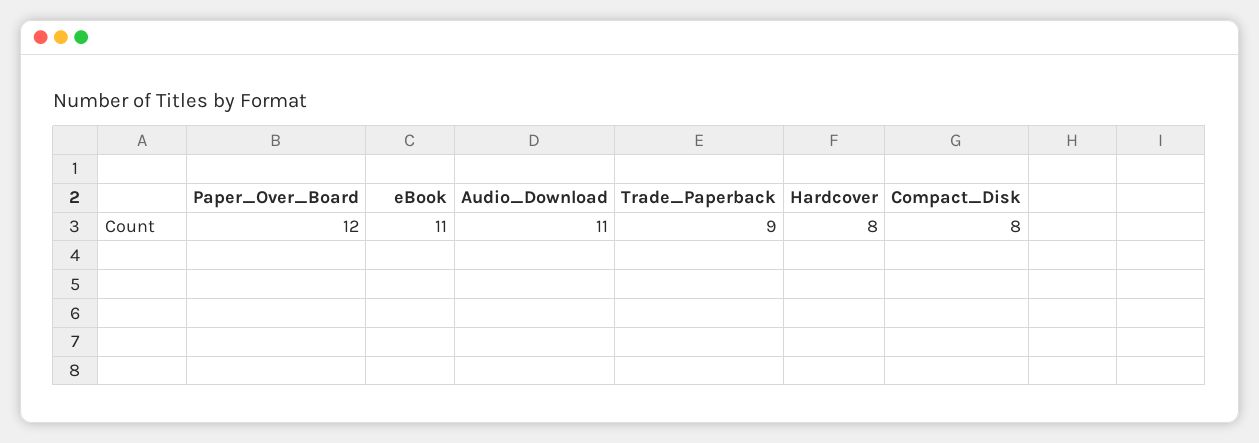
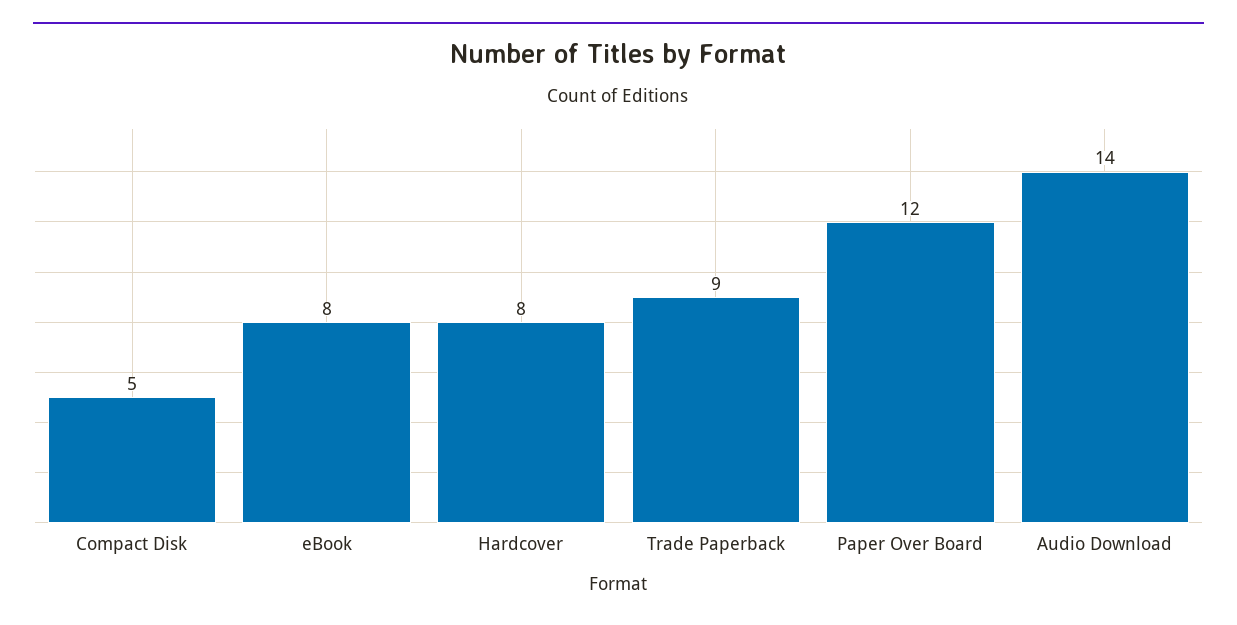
  {
    "Paper_Over_Board": 12,
-   "eBook": 11,
+   "eBook": 8,
-   "Audio_Download": 11,
+   "Audio_Download": 14,
    "Trade_Paperback": 9,
    "Hardcover": 8,
-   "Compact_Disk": 8
+   "Compact_Disk": 5
  }

